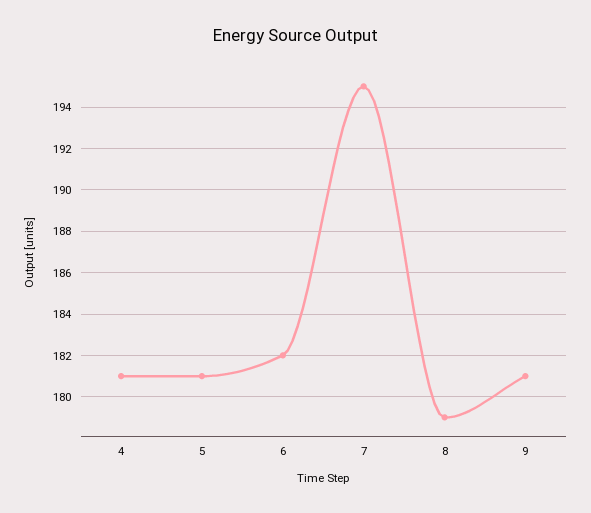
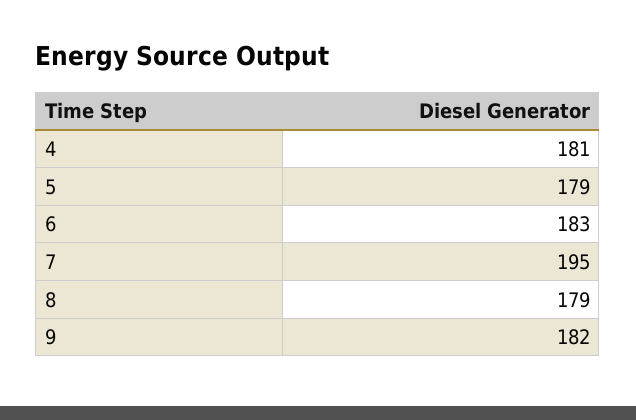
  {
    "4": 181,
-   "5": 181,
+   "5": 179,
-   "6": 182,
+   "6": 183,
    "7": 195,
    "8": 179,
-   "9": 181
+   "9": 182
  }

